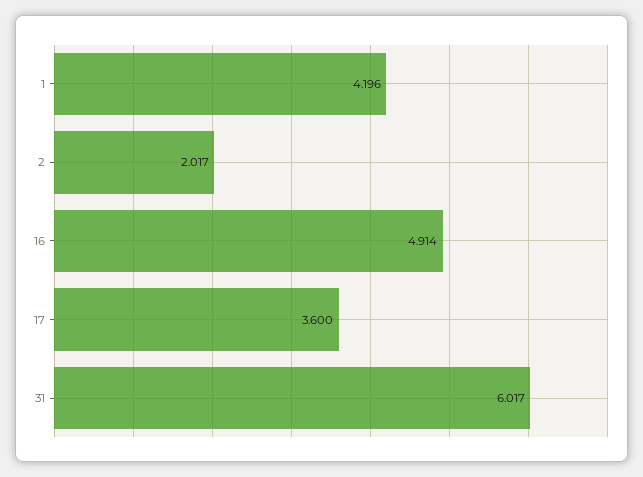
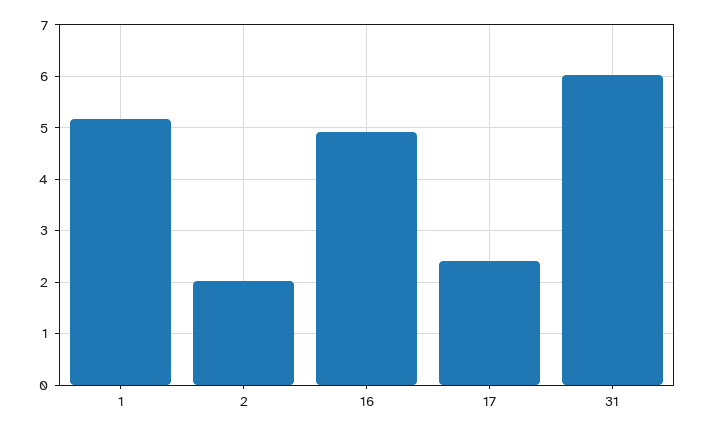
  {
-   "1": 4.196,
+   "1": 5.2,
    "2": 2.017,
    "16": 4.914,
-   "17": 3.6,
+   "17": 2.4,
    "31": 6.017
  }

